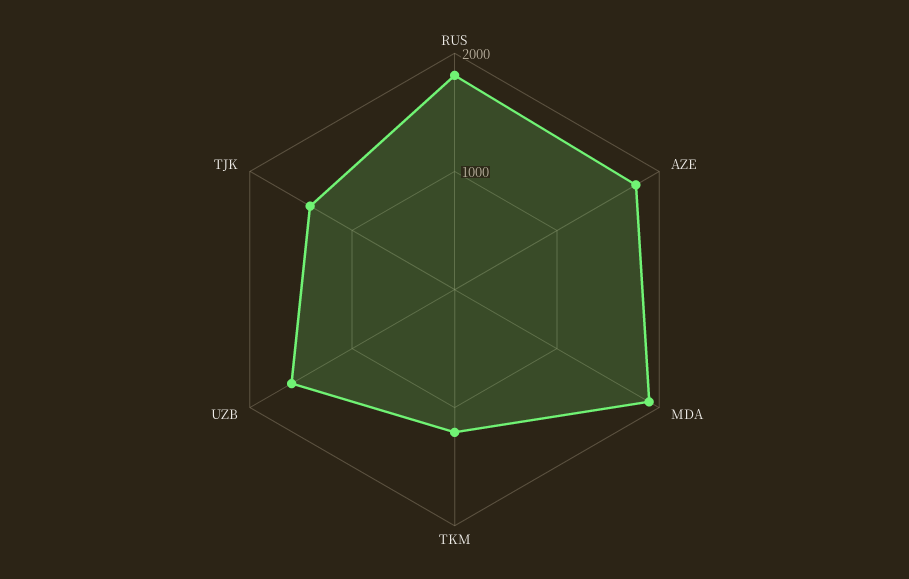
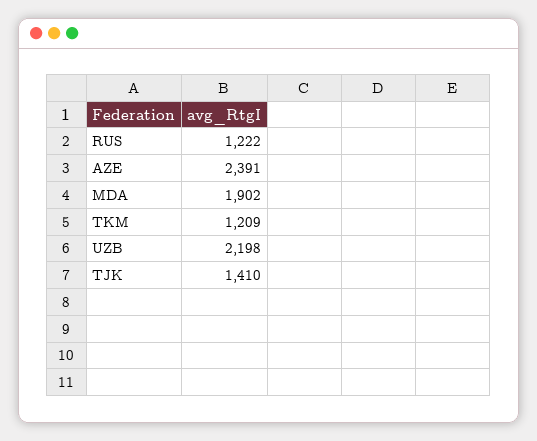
  {
-   "RUS": 1800,
+   "RUS": 1222,
-   "AZE": 1800,
+   "AZE": 2391,
    "MDA": 1902,
    "TKM": 1209,
-   "UZB": 1600,
+   "UZB": 2198,
    "TJK": 1410
  }

